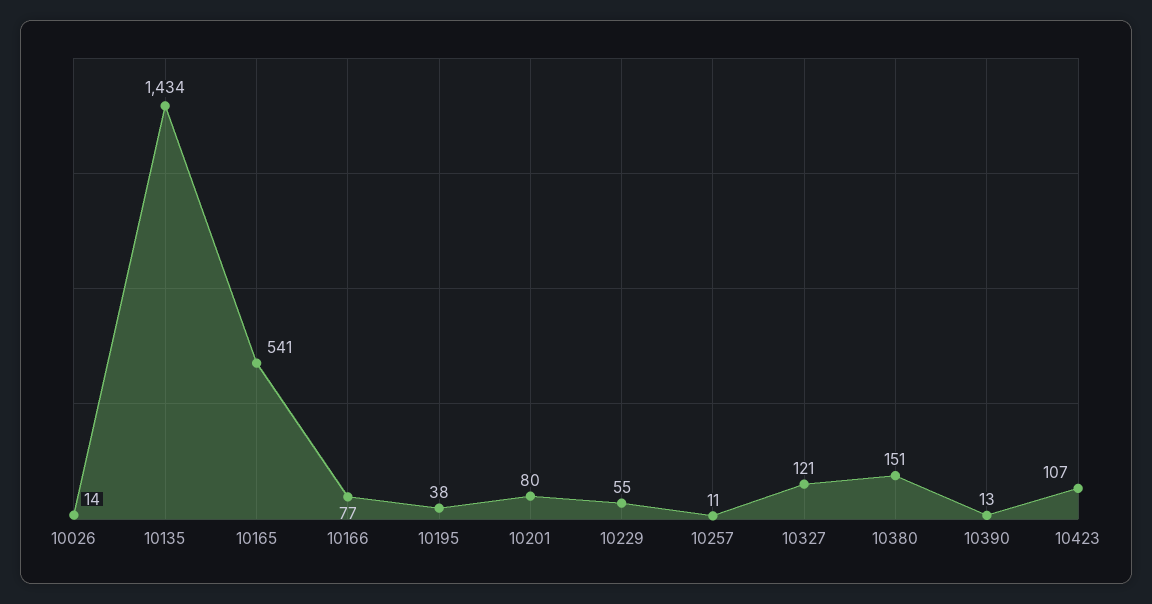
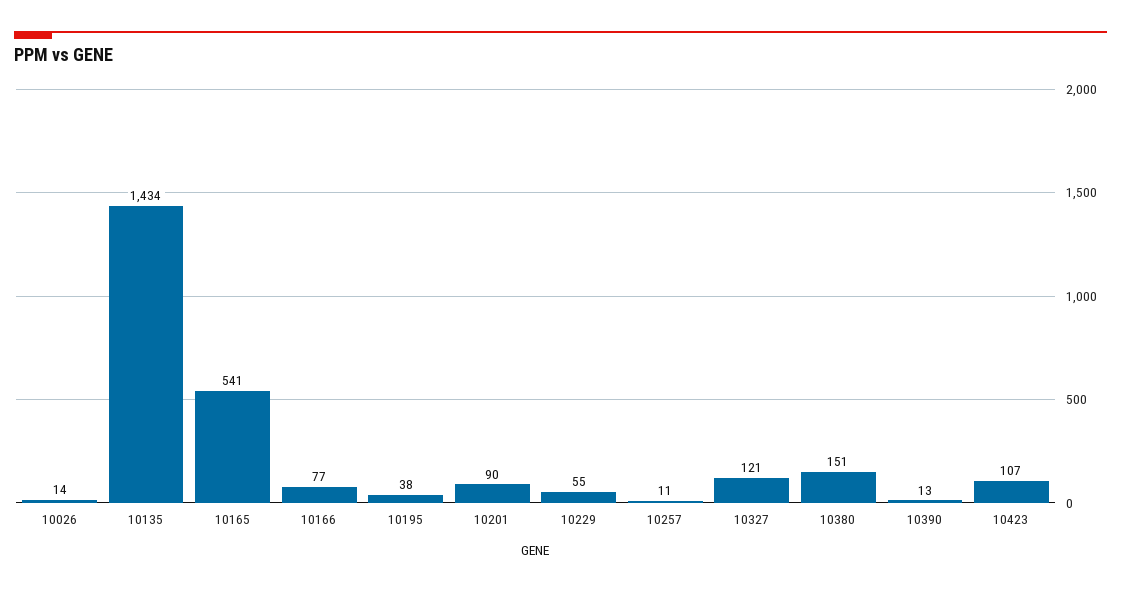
  {
    "10026": 14,
    "10135": 1434,
    "10165": 541,
    "10166": 77,
    "10195": 38,
-   "10201": 80,
+   "10201": 90,
    "10229": 55,
    "10257": 11,
    "10327": 121,
    "10380": 151,
    "10390": 13,
    "10423": 107
  }

